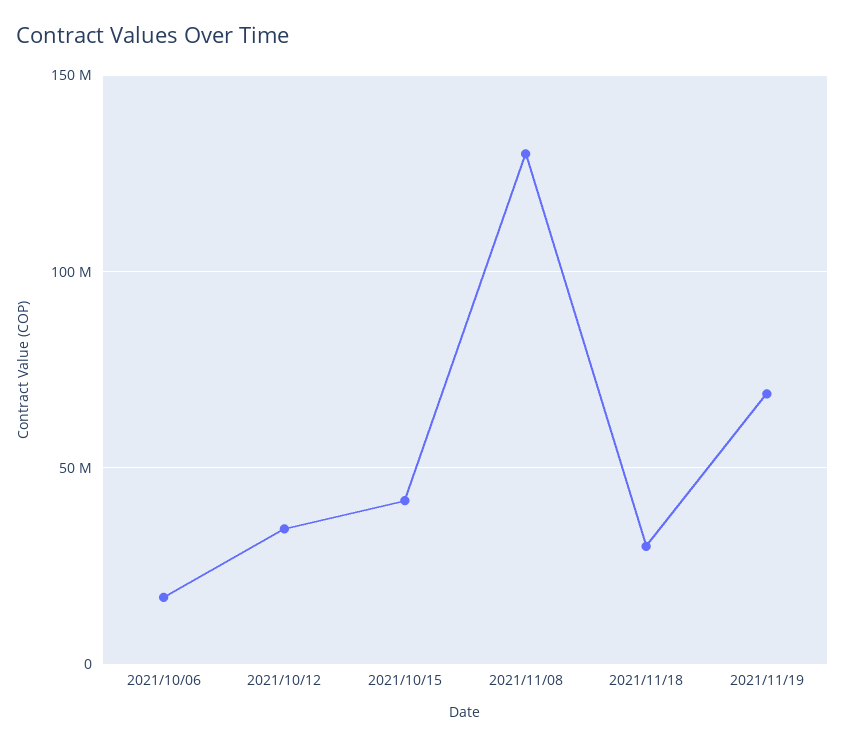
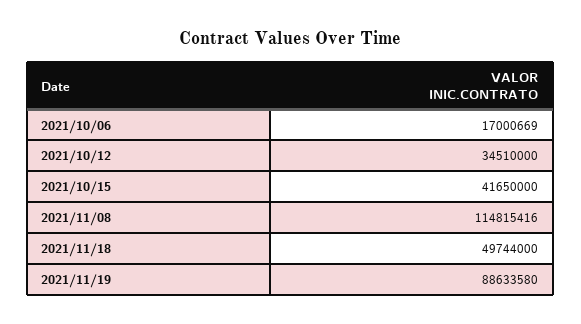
  {
    "2021/10/06": 17000669,
    "2021/10/12": 34510000,
    "2021/10/15": 41650000,
-   "2021/11/08": 130000000,
+   "2021/11/08": 114815416,
-   "2021/11/18": 30000000,
+   "2021/11/18": 49744000,
-   "2021/11/19": 70000000
+   "2021/11/19": 88633580
  }

